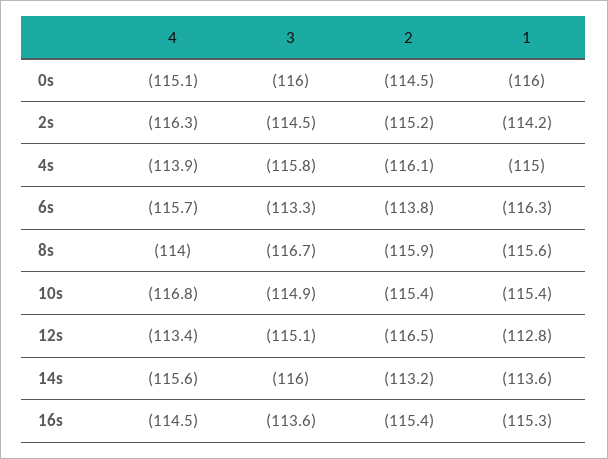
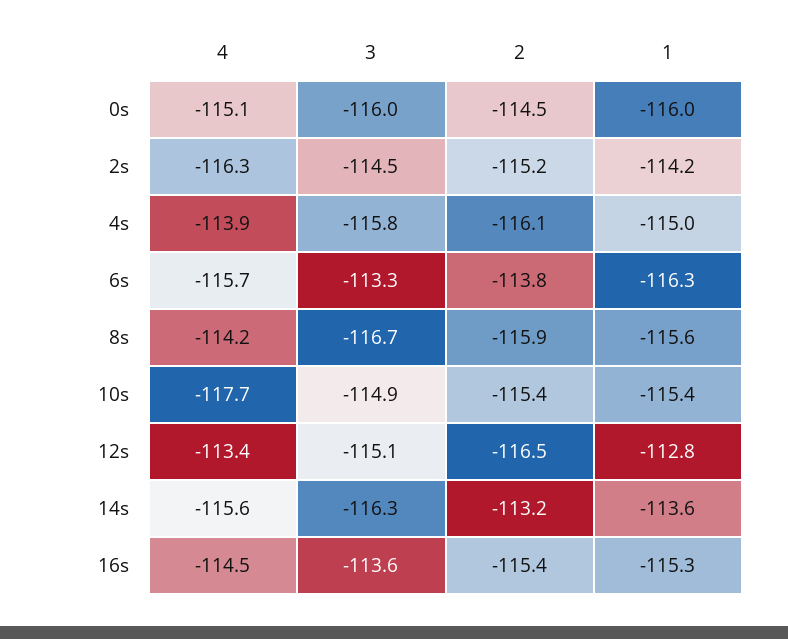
  {
    "4": {
      "0s": -115.1,
      "2s": -116.3,
      "4s": -113.9,
      "6s": -115.7,
-     "8s": -114,
+     "8s": -114.2,
-     "10s": -116.8,
+     "10s": -117.7,
      "12s": -113.4,
      "14s": -115.6,
      "16s": -114.5
    },
    "3": {
      "0s": -116,
      "2s": -114.5,
      "4s": -115.8,
      "6s": -113.3,
      "8s": -116.7,
      "10s": -114.9,
      "12s": -115.1,
-     "14s": -116,
+     "14s": -116.3,
      "16s": -113.6
    },
    "2": {
      "0s": -114.5,
      "2s": -115.2,
      "4s": -116.1,
      "6s": -113.8,
      "8s": -115.9,
      "10s": -115.4,
      "12s": -116.5,
      "14s": -113.2,
      "16s": -115.4
    },
    "1": {
      "0s": -116,
      "2s": -114.2,
      "4s": -115,
      "6s": -116.3,
      "8s": -115.6,
      "10s": -115.4,
      "12s": -112.8,
      "14s": -113.6,
      "16s": -115.3
    }
  }

